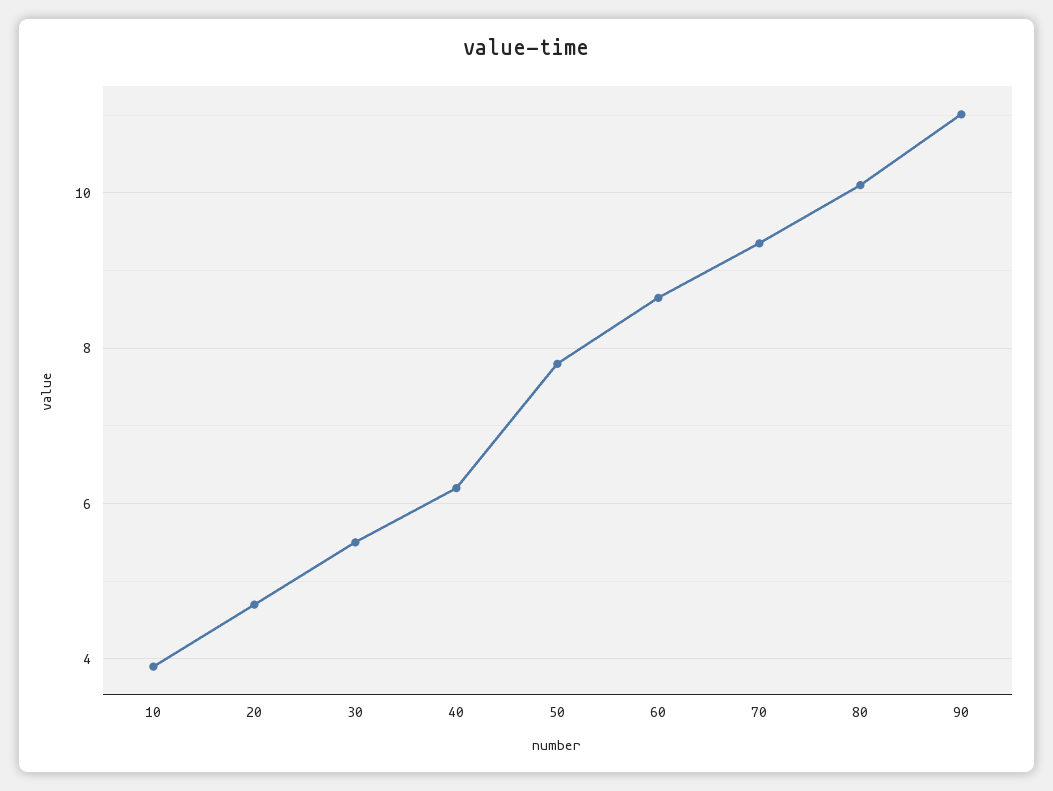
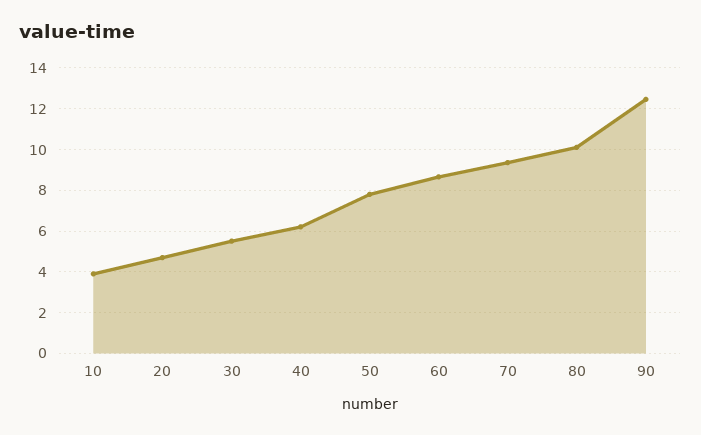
  {
    "10": 4,
    "20": 4.8,
    "30": 5.6,
    "40": 6.2,
    "50": 7.8,
    "60": 8.6,
    "70": 9.4,
    "80": 10.2,
-   "90": 11
+   "90": 12.5
  }

